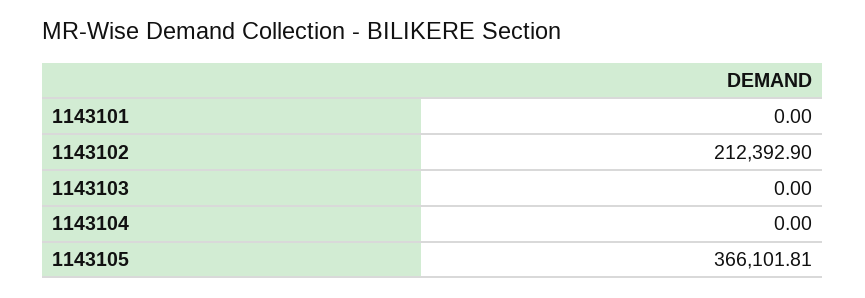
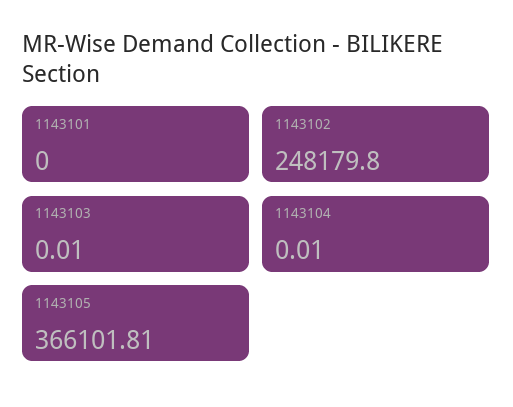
  {
    "1143101": 0,
-   "1143102": 212392.9,
+   "1143102": 248179.8,
-   "1143103": 0,
+   "1143103": 0.01,
-   "1143104": 0,
+   "1143104": 0.01,
    "1143105": 366101.81
  }

